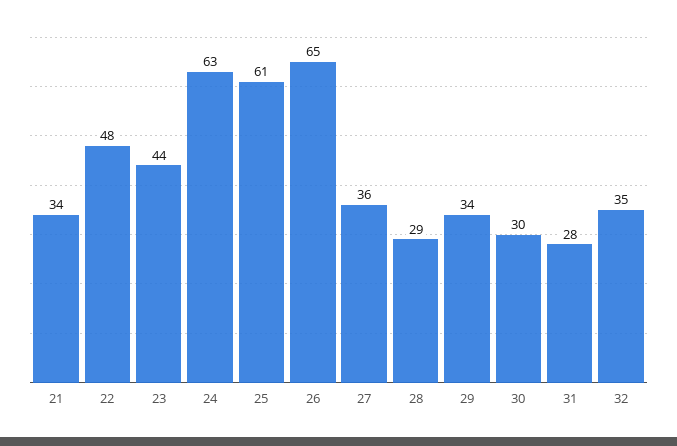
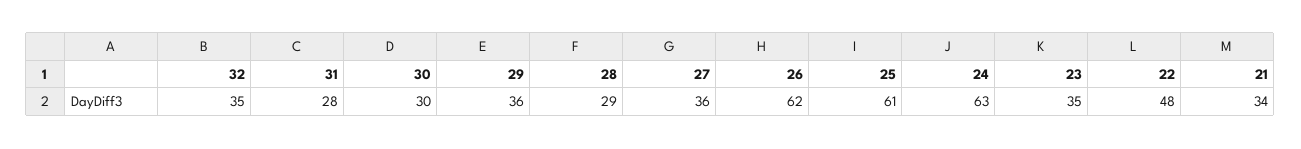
  {
    "21": 34,
    "22": 48,
-   "23": 44,
+   "23": 35,
    "24": 63,
    "25": 61,
-   "26": 65,
+   "26": 62,
    "27": 36,
    "28": 29,
-   "29": 34,
+   "29": 36,
    "30": 30,
    "31": 28,
    "32": 35
  }

